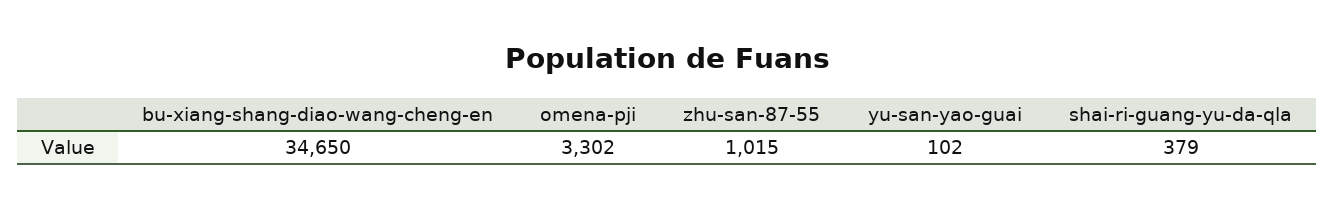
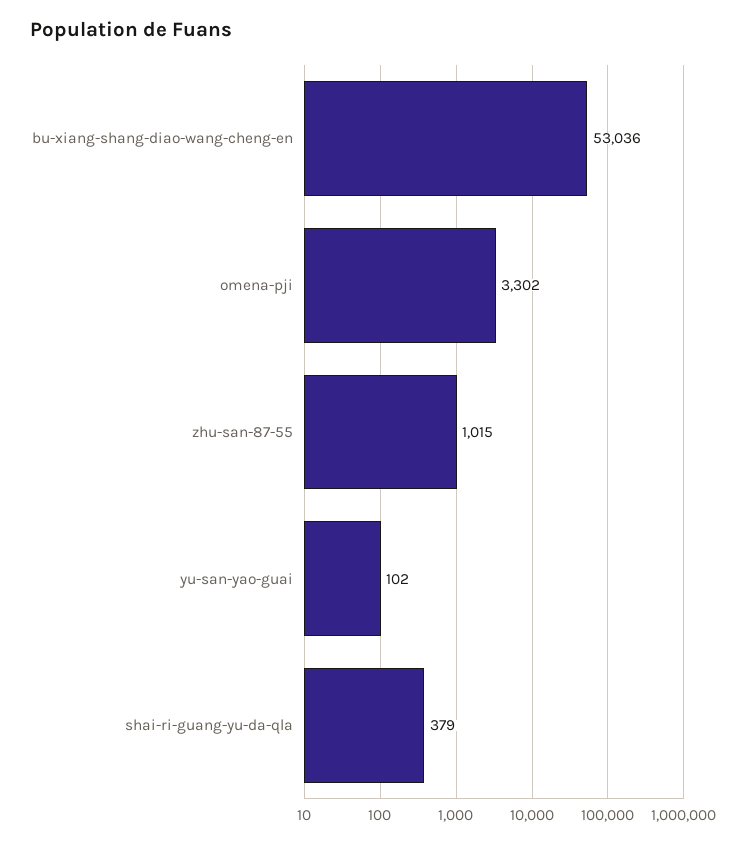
  {
-   "bu-xiang-shang-diao-wang-cheng-en": 34650,
+   "bu-xiang-shang-diao-wang-cheng-en": 53036,
    "omena-pji": 3302,
    "zhu-san-87-55": 1015,
    "yu-san-yao-guai": 102,
    "shai-ri-guang-yu-da-qla": 379
  }

